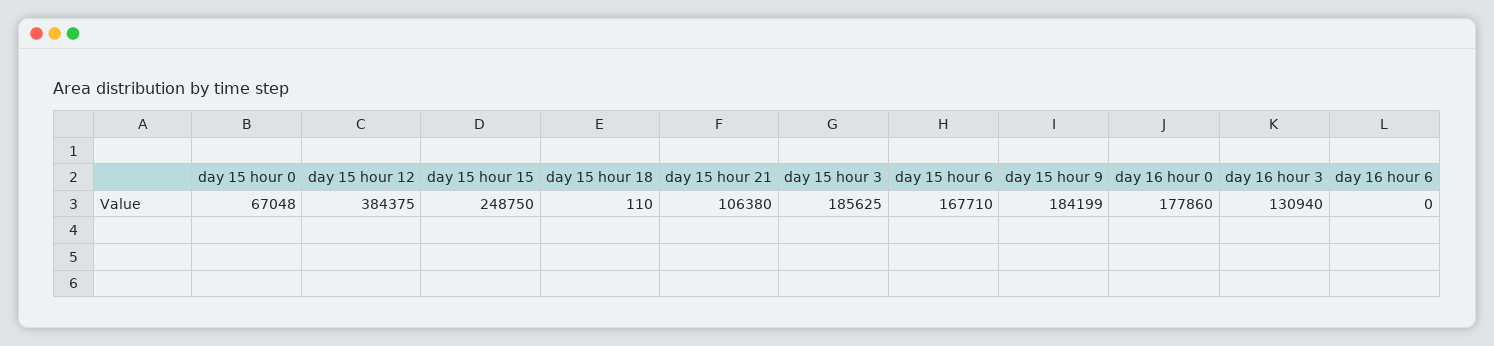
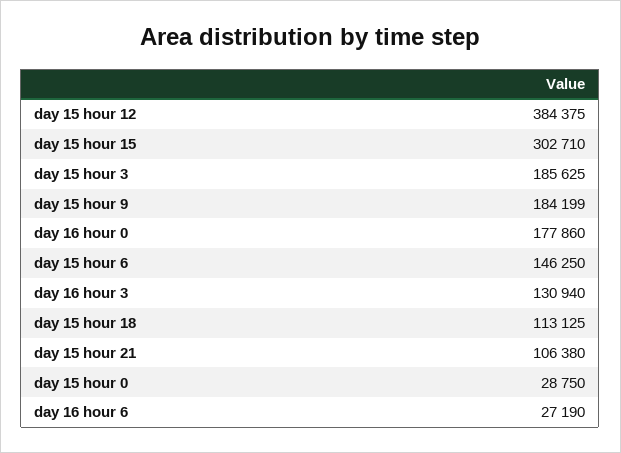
  {
-   "day 15 hour 0": 67048,
+   "day 15 hour 0": 28750,
    "day 15 hour 12": 384375,
-   "day 15 hour 15": 248750,
+   "day 15 hour 15": 302710,
-   "day 15 hour 18": 110,
+   "day 15 hour 18": 113125,
    "day 15 hour 21": 106380,
    "day 15 hour 3": 185625,
-   "day 15 hour 6": 167710,
+   "day 15 hour 6": 146250,
    "day 15 hour 9": 184199,
    "day 16 hour 0": 177860,
    "day 16 hour 3": 130940,
-   "day 16 hour 6": 0
+   "day 16 hour 6": 27190
  }

